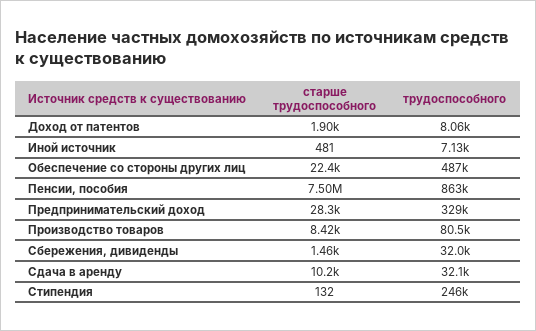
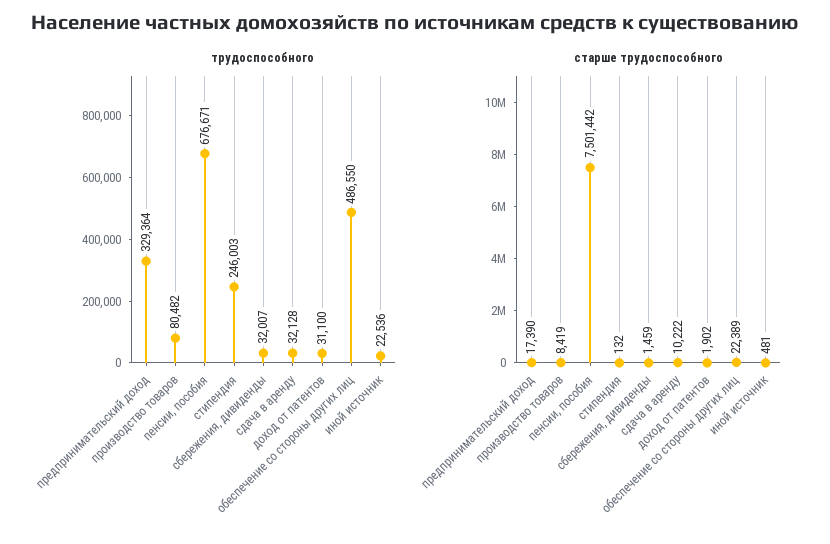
  {
    "старше трудоспособного": {
      "Доход от патентов": 1902,
      "Иной источник": 481,
      "Обеспечение со стороны других лиц": 22389,
      "Пенсии, пособия": 7501442,
-     "Предпринимательский доход": 28300,
+     "Предпринимательский доход": 17390,
      "Производство товаров": 8419,
      "Сбережения, дивиденды": 1459,
      "Сдача в аренду": 10222,
      "Стипендия": 132
    },
    "трудоспособного": {
-     "Доход от патентов": 8060,
+     "Доход от патентов": 31100,
-     "Иной источник": 7130,
+     "Иной источник": 22536,
      "Обеспечение со стороны других лиц": 486550,
-     "Пенсии, пособия": 863000,
+     "Пенсии, пособия": 676671,
      "Предпринимательский доход": 329364,
      "Производство товаров": 80482,
      "Сбережения, дивиденды": 32007,
      "Сдача в аренду": 32128,
      "Стипендия": 246003
    }
  }

